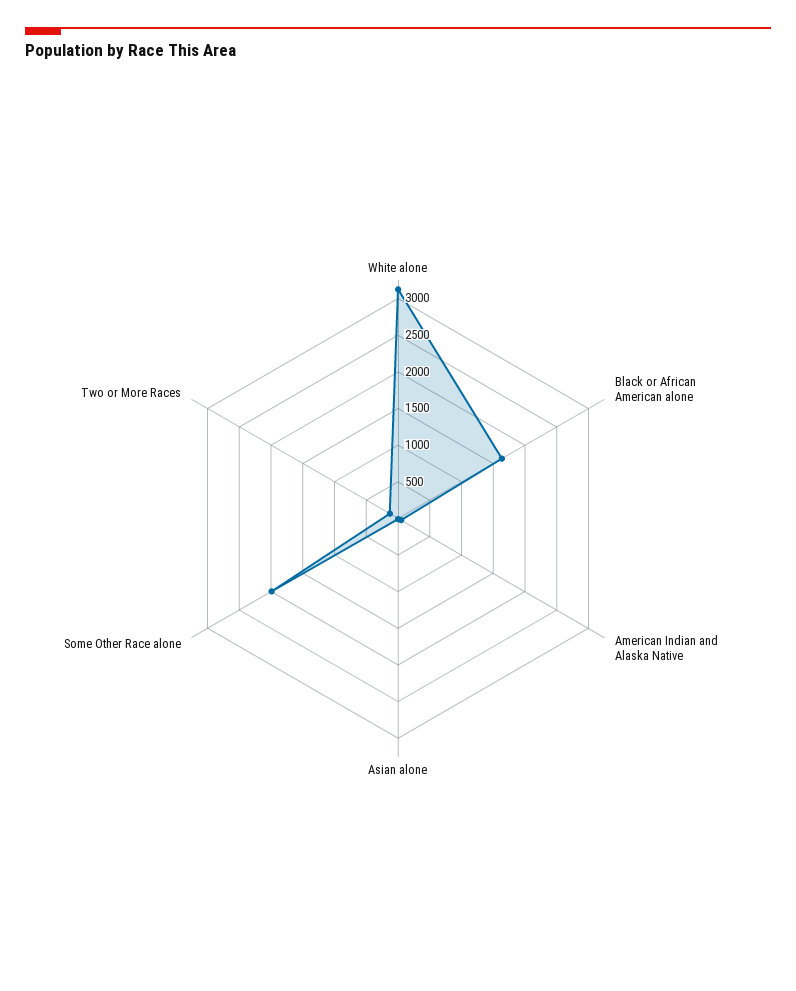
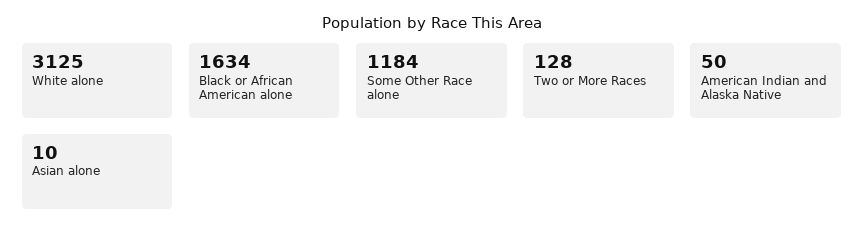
  {
    "White alone": 3125,
    "Black or African American alone": 1634,
    "American Indian and Alaska Native": 50,
    "Asian alone": 10,
-   "Some Other Race alone": 2000,
+   "Some Other Race alone": 1184,
    "Two or More Races": 128
  }

